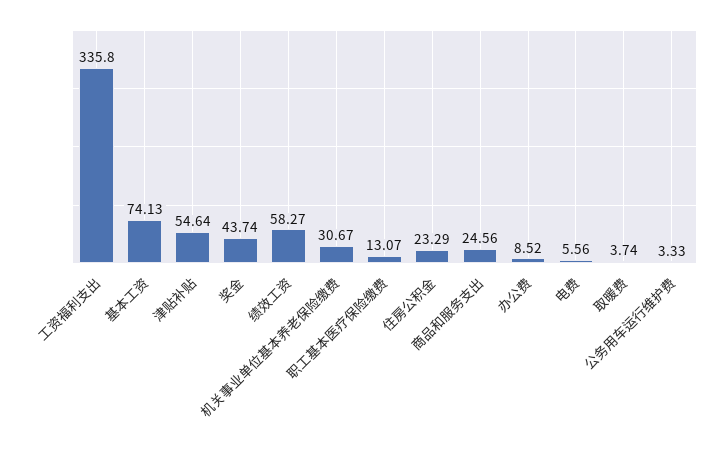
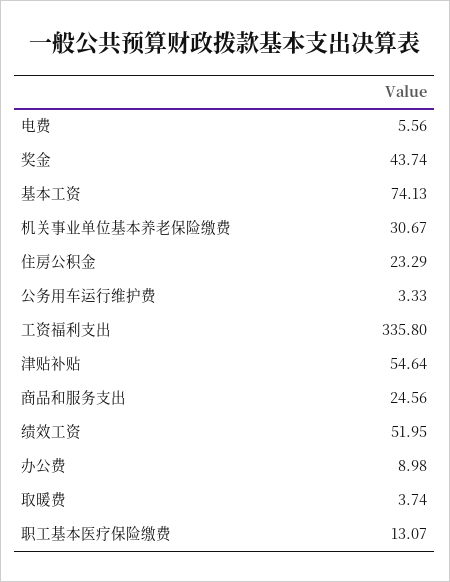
  {
    "工资福利支出": 335.8,
    "基本工资": 74.13,
    "津贴补贴": 54.64,
    "奖金": 43.74,
-   "绩效工资": 58.27,
+   "绩效工资": 51.95,
    "机关事业单位基本养老保险缴费": 30.67,
    "职工基本医疗保险缴费": 13.07,
    "住房公积金": 23.29,
    "商品和服务支出": 24.56,
-   "办公费": 8.52,
+   "办公费": 8.98,
    "电费": 5.56,
    "取暖费": 3.74,
    "公务用车运行维护费": 3.33
  }

